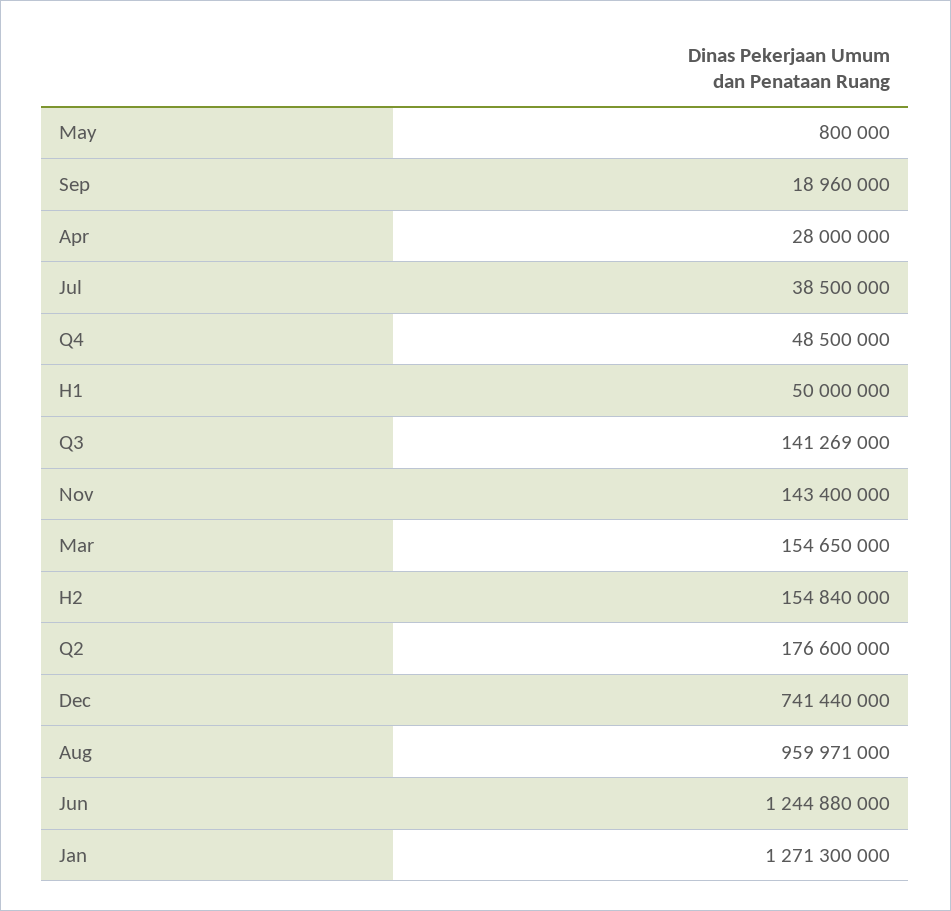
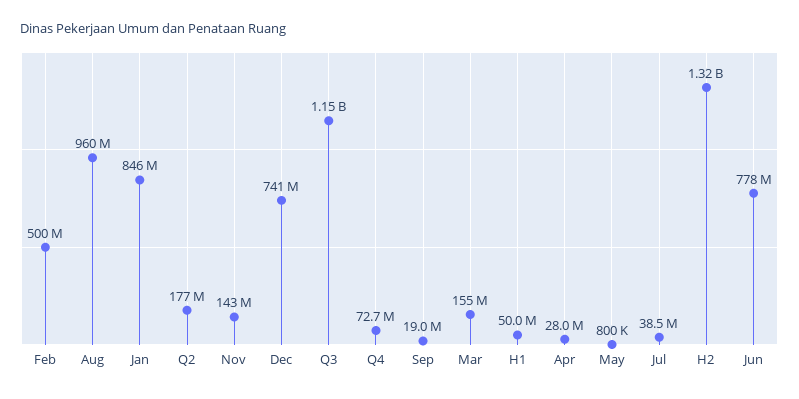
  {
    "May": 800000,
    "Sep": 18960000,
    "Apr": 28000000,
    "Jul": 38500000,
-   "Q4": 48500000,
+   "Q4": 72700000,
    "H1": 50000000,
-   "Q3": 141269000,
+   "Q3": 1150000000,
    "Nov": 143400000,
    "Mar": 154650000,
-   "H2": 154840000,
+   "H2": 1320000000,
    "Q2": 176600000,
    "Dec": 741440000,
    "Aug": 959971000,
-   "Jun": 1244880000,
+   "Jun": 778000000,
-   "Jan": 1271300000
+   "Jan": 846000000,
+   "Feb": 500000000
  }

